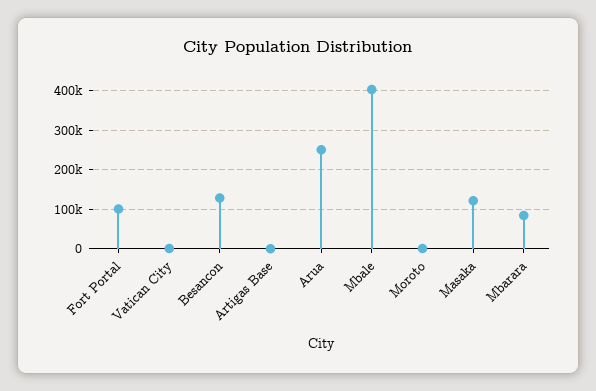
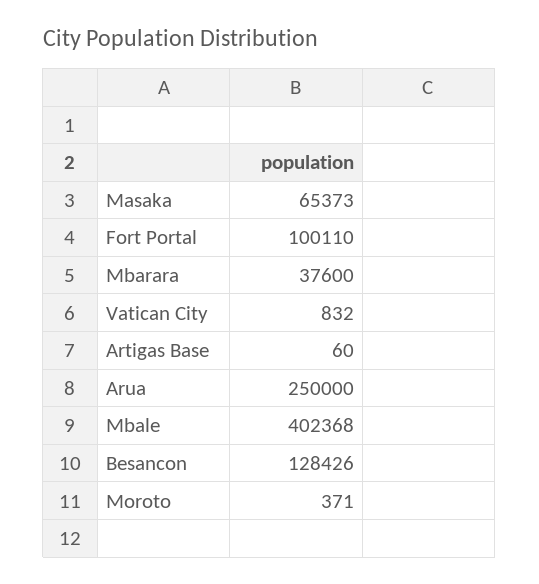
  {
    "Fort Portal": 100110,
    "Vatican City": 832,
    "Besancon": 128426,
    "Artigas Base": 60,
    "Arua": 250000,
    "Mbale": 402368,
    "Moroto": 371,
-   "Masaka": 120000,
+   "Masaka": 65373,
-   "Mbarara": 80000
+   "Mbarara": 37600
  }

